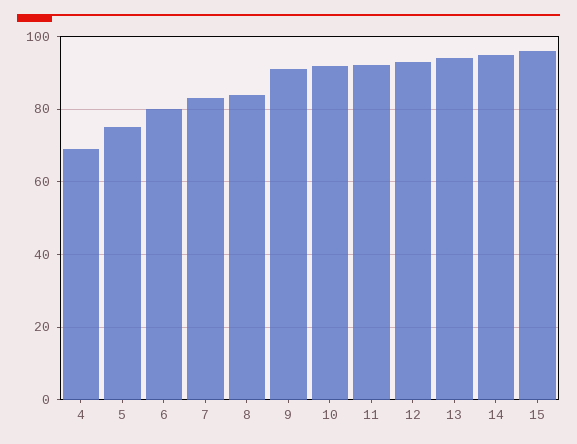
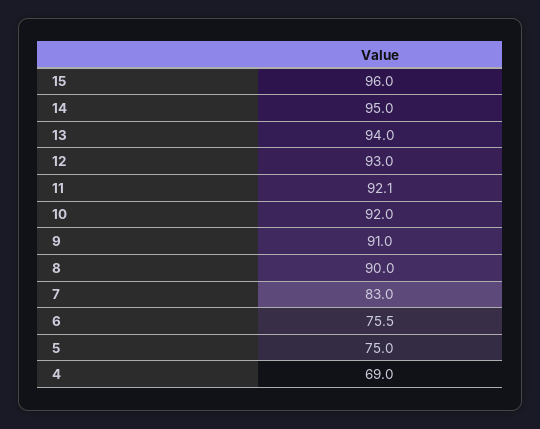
  {
    "4": 69,
    "5": 75,
-   "6": 80,
+   "6": 75.5,
    "7": 83,
-   "8": 84,
+   "8": 90,
    "9": 91,
    "10": 92,
    "11": 92.1,
    "12": 93,
    "13": 94,
    "14": 95,
    "15": 96
  }

